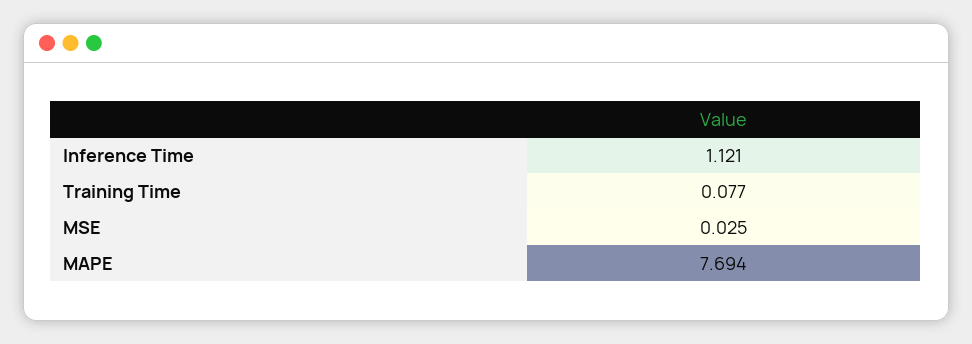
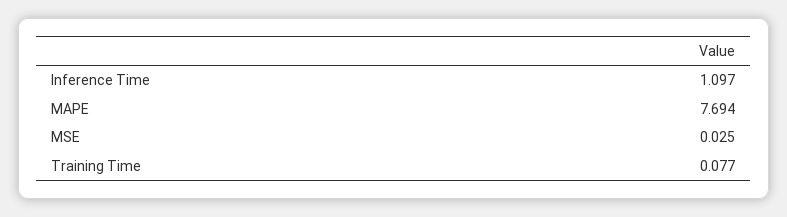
  {
-   "Inference Time": 1.121,
+   "Inference Time": 1.097,
    "Training Time": 0.077,
    "MSE": 0.025,
    "MAPE": 7.694
  }

